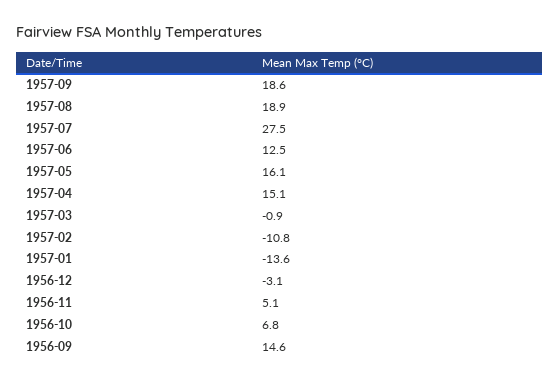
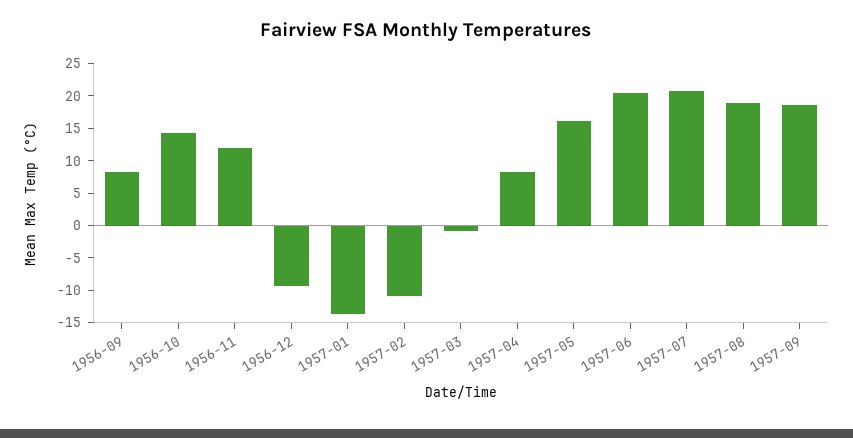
  {
    "1957-09": 18.6,
    "1957-08": 18.9,
-   "1957-07": 27.5,
+   "1957-07": 20,
-   "1957-06": 12.5,
+   "1957-06": 20,
    "1957-05": 16.1,
-   "1957-04": 15.1,
+   "1957-04": 7.5,
    "1957-03": -0.9,
    "1957-02": -10.8,
    "1957-01": -13.6,
-   "1956-12": -3.1,
+   "1956-12": -10,
-   "1956-11": 5.1,
+   "1956-11": 12.5,
-   "1956-10": 6.8,
+   "1956-10": 15,
-   "1956-09": 14.6
+   "1956-09": 7.5
  }

